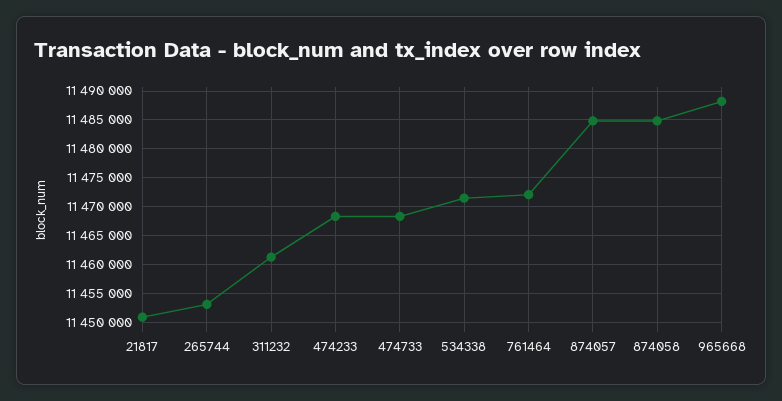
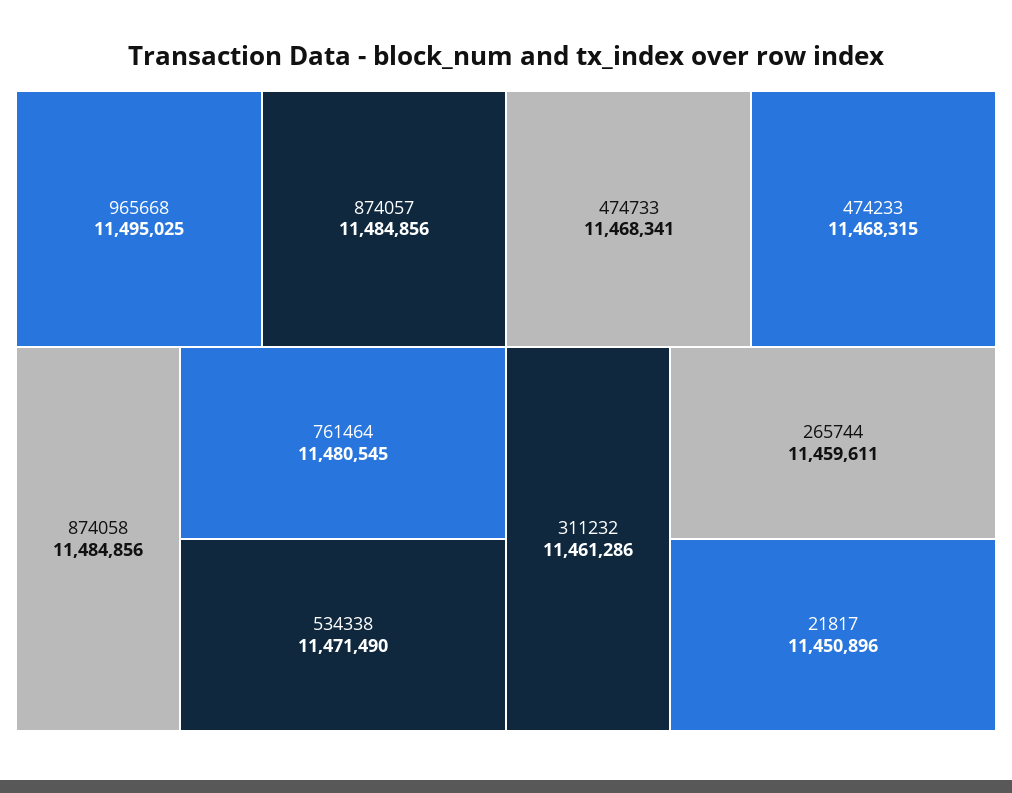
  {
    "21817": 11450896,
-   "265744": 11452500,
+   "265744": 11459611,
    "311232": 11461286,
    "474233": 11468315,
    "474733": 11468341,
    "534338": 11471490,
-   "761464": 11472500,
+   "761464": 11480545,
    "874057": 11484856,
    "874058": 11484856,
-   "965668": 11487500
+   "965668": 11495025
  }

